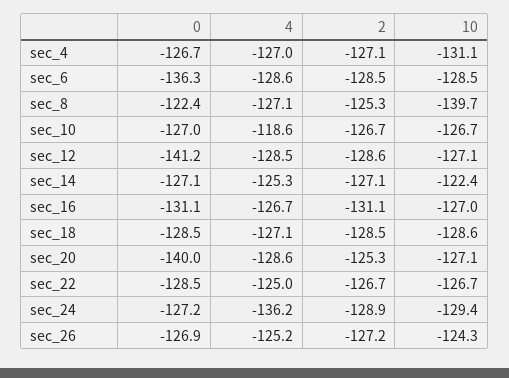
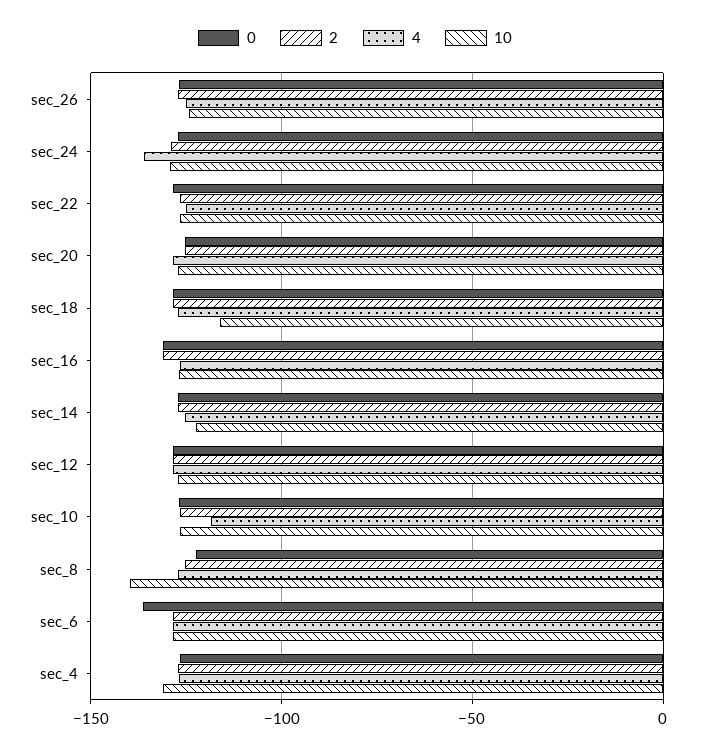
  {
    "0": {
      "sec_4": -126.7,
      "sec_6": -136.3,
      "sec_8": -122.4,
      "sec_10": -127,
-     "sec_12": -141.2,
+     "sec_12": -130,
      "sec_14": -127.1,
      "sec_16": -131.1,
      "sec_18": -128.5,
-     "sec_20": -140,
+     "sec_20": -125,
      "sec_22": -128.5,
      "sec_24": -127.2,
      "sec_26": -126.9
    },
    "4": {
      "sec_4": -127,
      "sec_6": -128.6,
      "sec_8": -127.1,
      "sec_10": -118.6,
      "sec_12": -128.5,
      "sec_14": -125.3,
      "sec_16": -126.7,
      "sec_18": -127.1,
      "sec_20": -128.6,
      "sec_22": -125,
      "sec_24": -136.2,
      "sec_26": -125.2
    },
    "2": {
      "sec_4": -127.1,
      "sec_6": -128.5,
      "sec_8": -125.3,
      "sec_10": -126.7,
      "sec_12": -128.6,
      "sec_14": -127.1,
      "sec_16": -131.1,
      "sec_18": -128.5,
      "sec_20": -125.3,
      "sec_22": -126.7,
      "sec_24": -128.9,
      "sec_26": -127.2
    },
    "10": {
      "sec_4": -131.1,
      "sec_6": -128.5,
      "sec_8": -139.7,
      "sec_10": -126.7,
      "sec_12": -127.1,
      "sec_14": -122.4,
      "sec_16": -127,
-     "sec_18": -128.6,
+     "sec_18": -115,
      "sec_20": -127.1,
      "sec_22": -126.7,
      "sec_24": -129.4,
      "sec_26": -124.3
    }
  }

